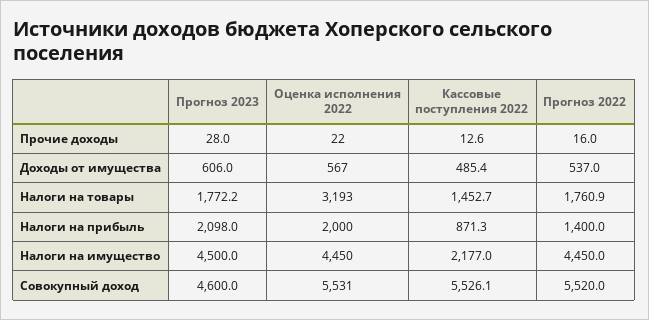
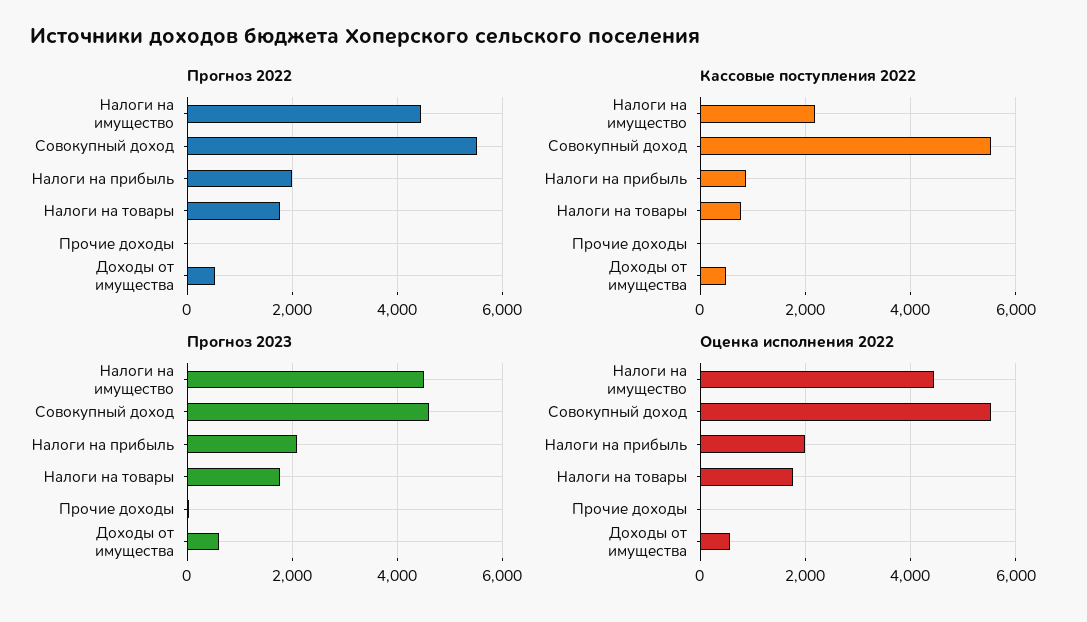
  {
    "Прогноз 2023": {
      "Прочие доходы": 28,
      "Доходы от имущества": 606,
      "Налоги на товары": 1772.2,
      "Налоги на прибыль": 2098,
      "Налоги на имущество": 4500,
      "Совокупный доход": 4600
    },
    "Оценка исполнения 2022": {
      "Прочие доходы": 22,
      "Доходы от имущества": 567,
-     "Налоги на товары": 3193,
+     "Налоги на товары": 1800,
      "Налоги на прибыль": 2000,
      "Налоги на имущество": 4450,
      "Совокупный доход": 5531
    },
    "Кассовые поступления 2022": {
      "Прочие доходы": 12.6,
      "Доходы от имущества": 485.4,
-     "Налоги на товары": 1452.7,
+     "Налоги на товары": 800,
      "Налоги на прибыль": 871.3,
      "Налоги на имущество": 2177,
      "Совокупный доход": 5526.1
    },
    "Прогноз 2022": {
      "Прочие доходы": 16,
      "Доходы от имущества": 537,
      "Налоги на товары": 1760.9,
-     "Налоги на прибыль": 1400,
+     "Налоги на прибыль": 2000,
      "Налоги на имущество": 4450,
      "Совокупный доход": 5520
    }
  }

